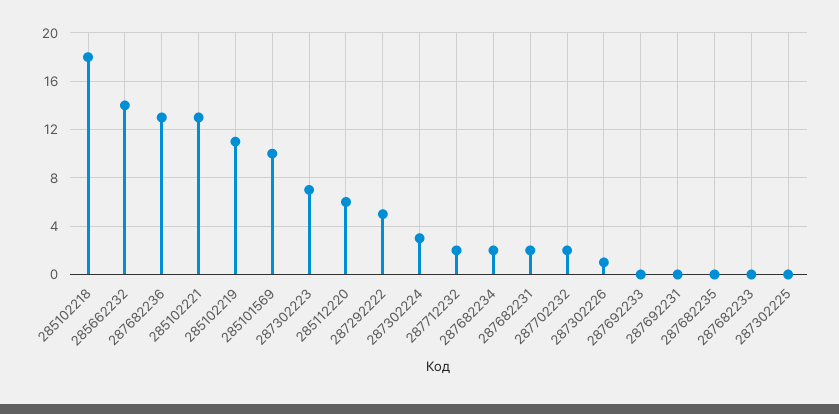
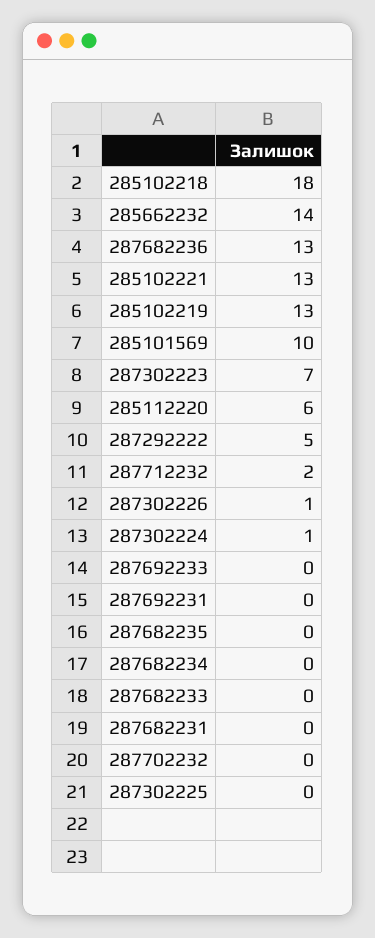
  {
    "285102218": 18,
    "285662232": 14,
    "287682236": 13,
    "285102221": 13,
-   "285102219": 11,
+   "285102219": 13,
    "285101569": 10,
    "287302223": 7,
    "285112220": 6,
    "287292222": 5,
-   "287302224": 3,
+   "287302224": 1,
    "287712232": 2,
-   "287682234": 2,
+   "287682234": 0,
-   "287682231": 2,
+   "287682231": 0,
-   "287702232": 2,
+   "287702232": 0,
    "287302226": 1,
    "287692233": 0,
    "287692231": 0,
    "287682235": 0,
    "287682233": 0,
    "287302225": 0
  }

